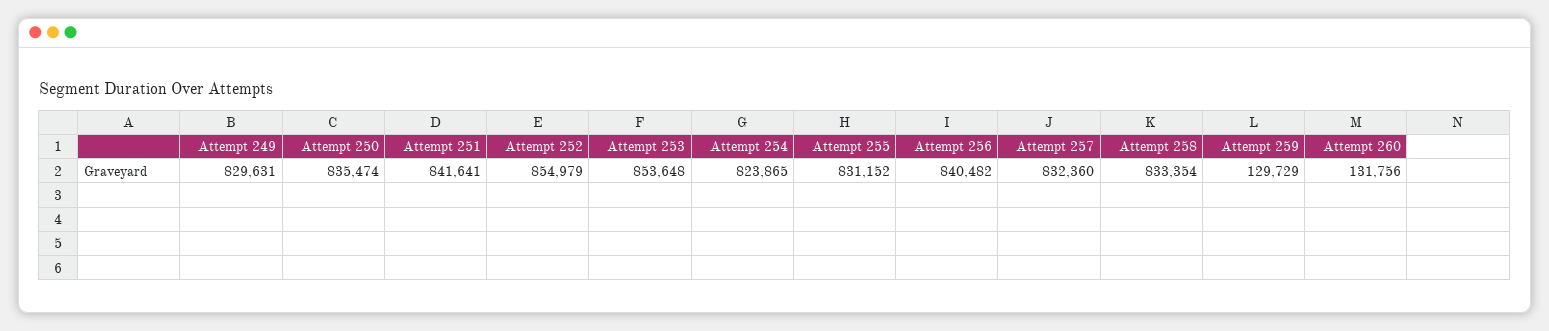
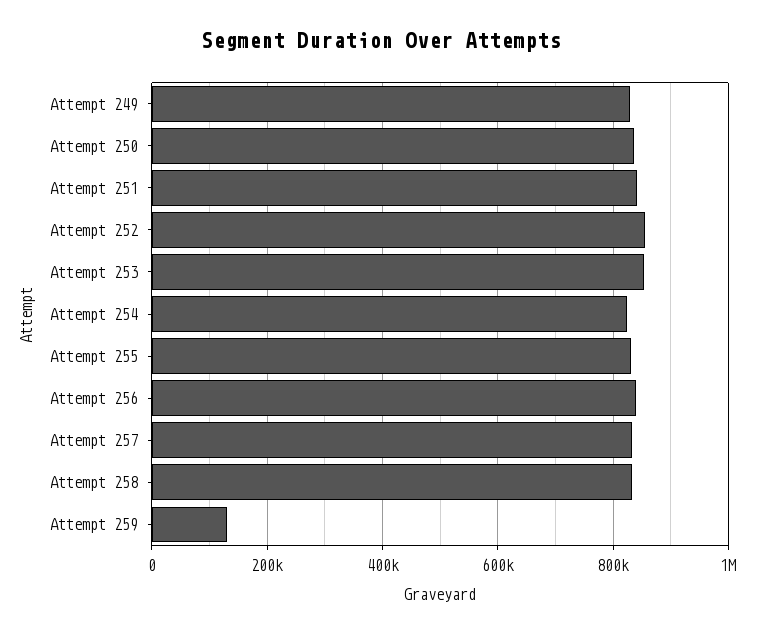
  {
    "Attempt 249": 829631,
    "Attempt 250": 835474,
    "Attempt 251": 841641,
    "Attempt 252": 854979,
    "Attempt 253": 853648,
    "Attempt 254": 823865,
    "Attempt 255": 831152,
    "Attempt 256": 840482,
    "Attempt 257": 832360,
    "Attempt 258": 833354,
-   "Attempt 259": 129729,
+   "Attempt 259": 129729
-   "Attempt 260": 131756
  }

